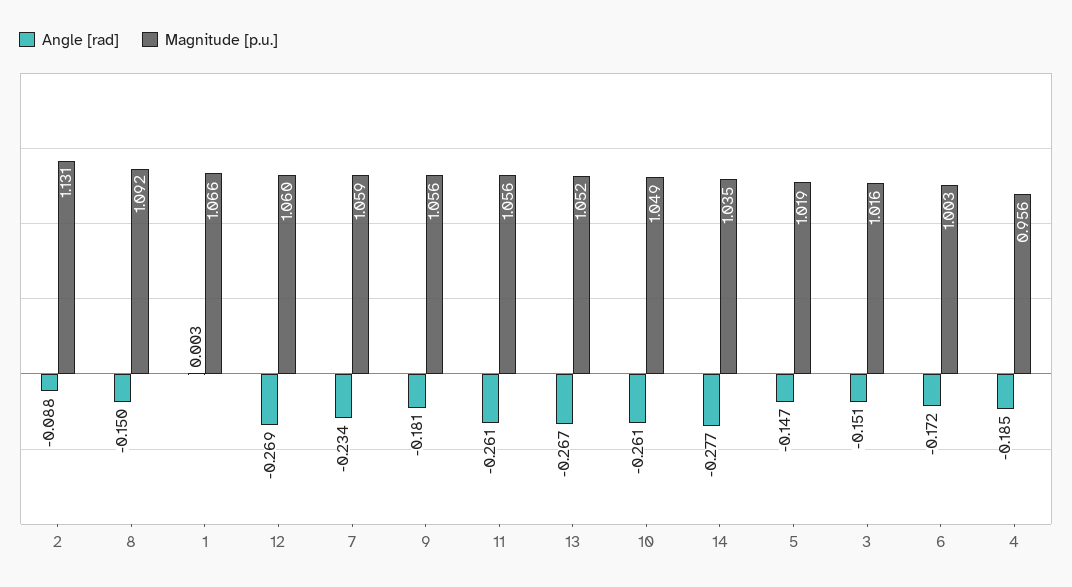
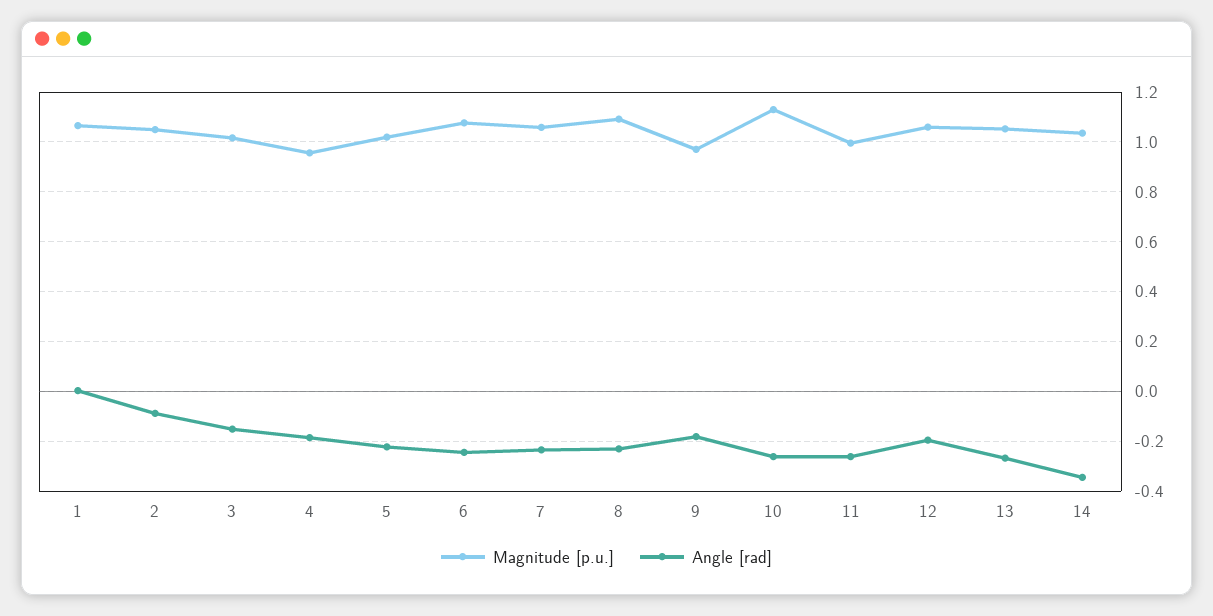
  {
    "Angle [rad]": {
      "2": -0.088,
-     "8": -0.15,
+     "8": -0.225,
      "1": 0.003,
-     "12": -0.269,
+     "12": -0.2,
      "7": -0.234,
      "9": -0.181,
      "11": -0.261,
      "13": -0.267,
      "10": -0.261,
-     "14": -0.277,
+     "14": -0.35,
-     "5": -0.147,
+     "5": -0.225,
      "3": -0.151,
-     "6": -0.172,
+     "6": -0.25,
      "4": -0.185
    },
    "Magnitude [p.u.]": {
-     "2": 1.131,
+     "2": 1.05,
      "8": 1.092,
      "1": 1.066,
      "12": 1.06,
      "7": 1.059,
-     "9": 1.056,
+     "9": 0.975,
-     "11": 1.056,
+     "11": 1,
      "13": 1.052,
-     "10": 1.049,
+     "10": 1.125,
      "14": 1.035,
      "5": 1.019,
      "3": 1.016,
-     "6": 1.003,
+     "6": 1.075,
      "4": 0.956
    }
  }

